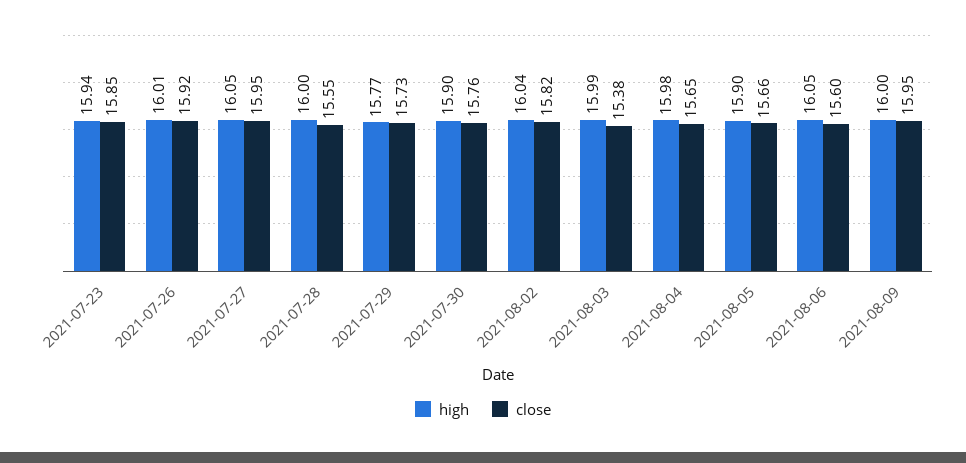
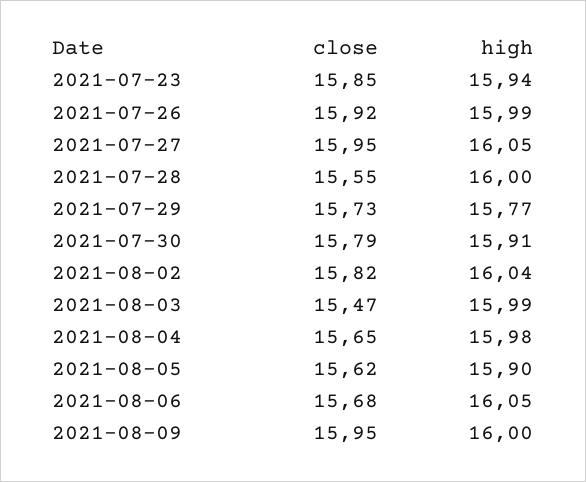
  {
    "high": {
      "2021-07-23": 15.94,
-     "2021-07-26": 16.01,
+     "2021-07-26": 15.99,
      "2021-07-27": 16.05,
      "2021-07-28": 16,
      "2021-07-29": 15.77,
-     "2021-07-30": 15.9,
+     "2021-07-30": 15.91,
      "2021-08-02": 16.04,
      "2021-08-03": 15.99,
      "2021-08-04": 15.98,
      "2021-08-05": 15.9,
      "2021-08-06": 16.05,
      "2021-08-09": 16
    },
    "close": {
      "2021-07-23": 15.85,
      "2021-07-26": 15.92,
      "2021-07-27": 15.95,
      "2021-07-28": 15.55,
      "2021-07-29": 15.73,
-     "2021-07-30": 15.76,
+     "2021-07-30": 15.79,
      "2021-08-02": 15.82,
-     "2021-08-03": 15.38,
+     "2021-08-03": 15.47,
      "2021-08-04": 15.65,
-     "2021-08-05": 15.66,
+     "2021-08-05": 15.62,
-     "2021-08-06": 15.6,
+     "2021-08-06": 15.68,
      "2021-08-09": 15.95
    }
  }

